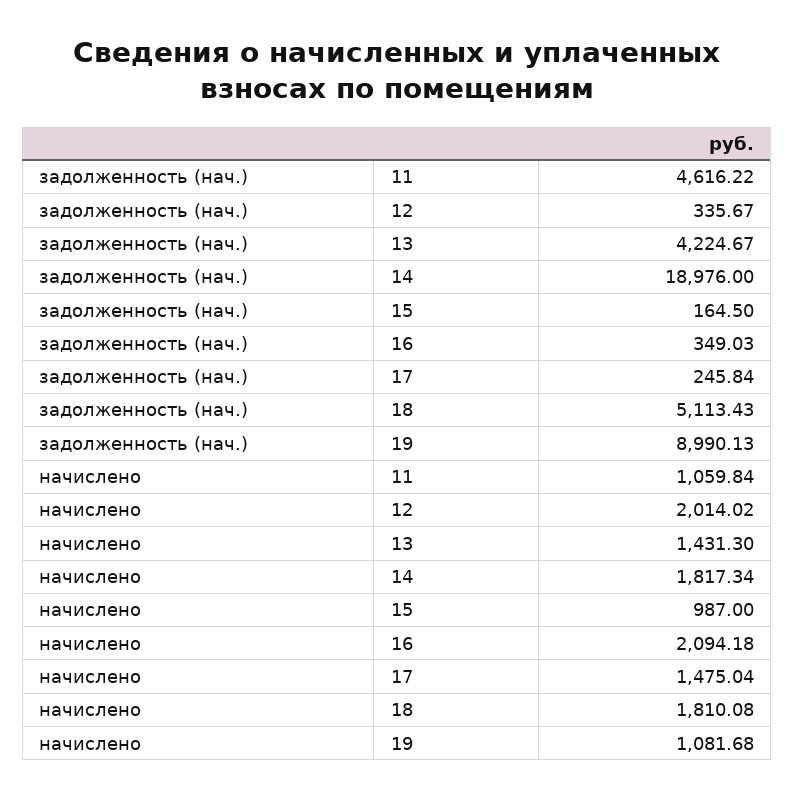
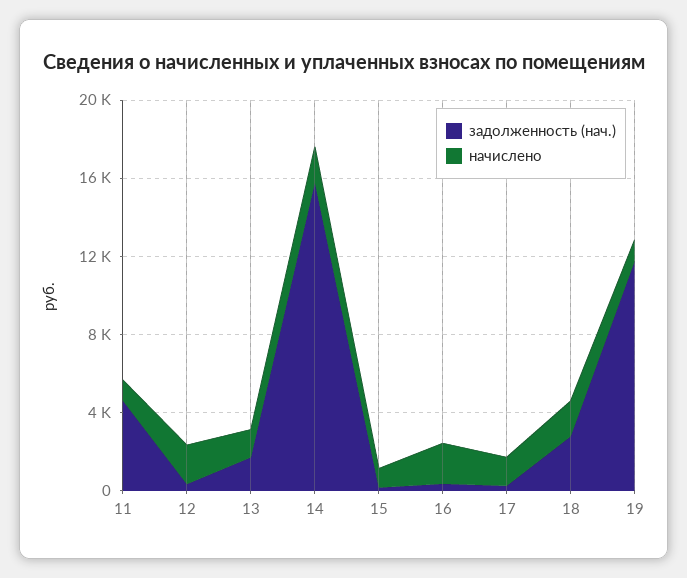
  {
    "задолженность (нач.)": {
      "11": 4616.22,
      "12": 335.67,
-     "13": 4224.67,
+     "13": 2000,
-     "14": 18976,
+     "14": 16000,
      "15": 164.5,
      "16": 349.03,
      "17": 245.84,
-     "18": 5113.43,
+     "18": 3000,
-     "19": 8990.13
+     "19": 12000
    },
    "начислено": {
      "11": 1059.84,
      "12": 2014.02,
      "13": 1431.3,
      "14": 1817.34,
      "15": 987,
      "16": 2094.18,
      "17": 1475.04,
      "18": 1810.08,
      "19": 1081.68
    }
  }

